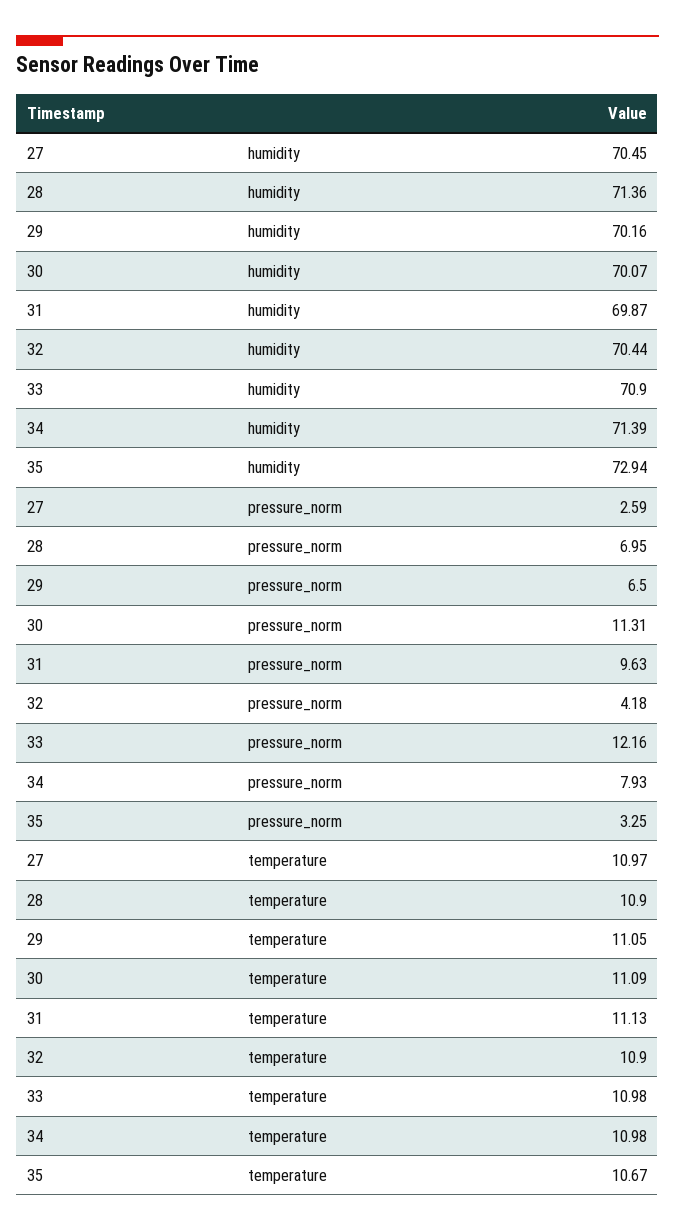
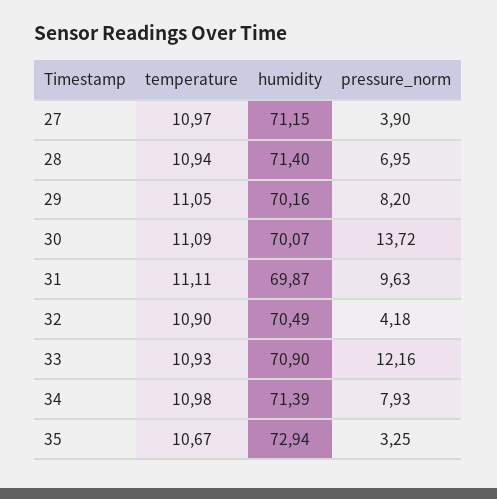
  {
    "27": {
-     "humidity": 70.45,
+     "humidity": 71.15,
-     "pressure_norm": 2.59,
+     "pressure_norm": 3.9,
      "temperature": 10.97
    },
    "28": {
-     "humidity": 71.36,
+     "humidity": 71.4,
      "pressure_norm": 6.95,
-     "temperature": 10.9
+     "temperature": 10.94
    },
    "29": {
      "humidity": 70.16,
-     "pressure_norm": 6.5,
+     "pressure_norm": 8.2,
      "temperature": 11.05
    },
    "30": {
      "humidity": 70.07,
-     "pressure_norm": 11.31,
+     "pressure_norm": 13.72,
      "temperature": 11.09
    },
    "31": {
      "humidity": 69.87,
      "pressure_norm": 9.63,
-     "temperature": 11.13
+     "temperature": 11.11
    },
    "32": {
-     "humidity": 70.44,
+     "humidity": 70.49,
      "pressure_norm": 4.18,
      "temperature": 10.9
    },
    "33": {
      "humidity": 70.9,
      "pressure_norm": 12.16,
-     "temperature": 10.98
+     "temperature": 10.93
    },
    "34": {
      "humidity": 71.39,
      "pressure_norm": 7.93,
      "temperature": 10.98
    },
    "35": {
      "humidity": 72.94,
      "pressure_norm": 3.25,
      "temperature": 10.67
    }
  }

